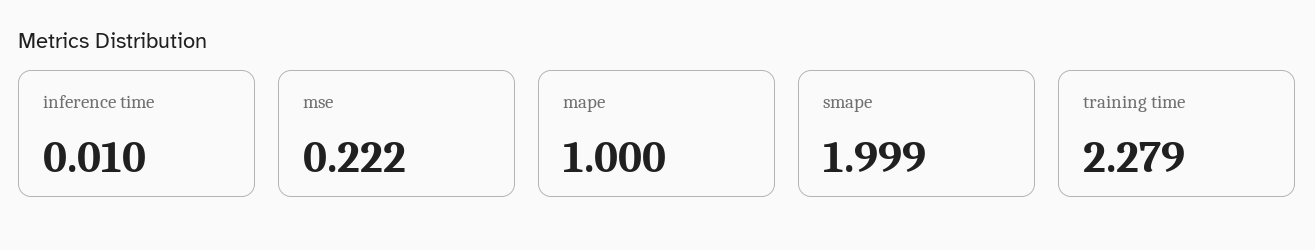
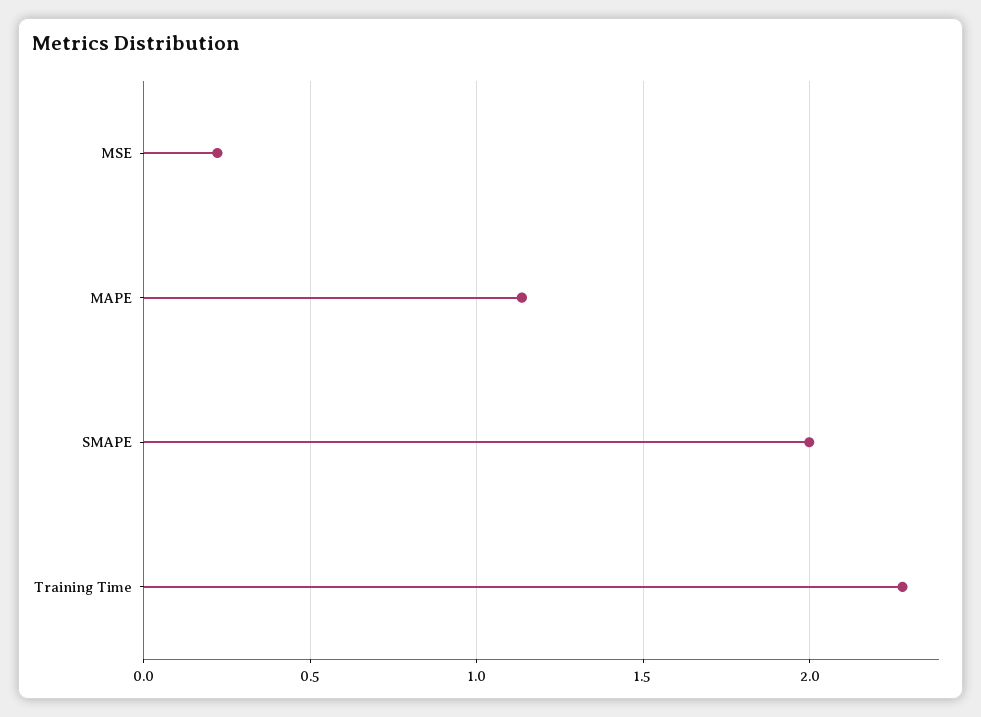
  {
-   "inference time": 0.01,
    "mse": 0.222,
-   "mape": 1,
+   "mape": 1.15,
    "smape": 1.999,
    "training time": 2.279
  }

